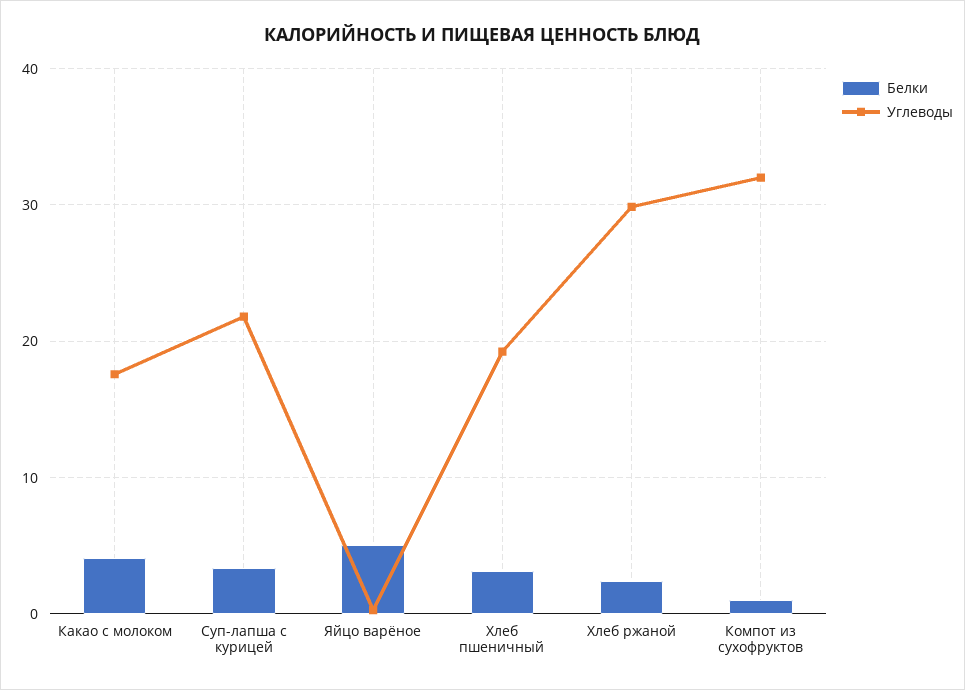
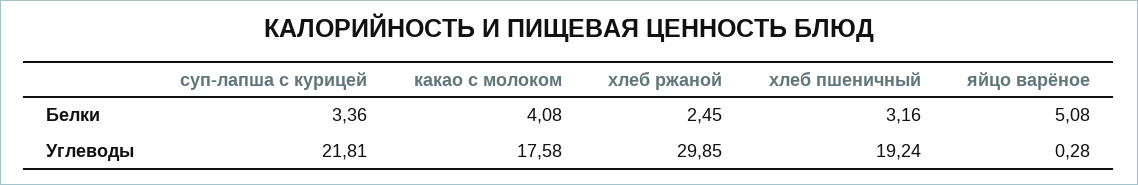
  {
    "Белки": {
      "Какао с молоком": 4.08,
      "Суп-лапша с курицей": 3.36,
      "Яйцо варёное": 5.08,
      "Хлеб пшеничный": 3.16,
-     "Хлеб ржаной": 2.45,
+     "Хлеб ржаной": 2.45
-     "Компот из сухофруктов": 1
    },
    "Углеводы": {
      "Какао с молоком": 17.58,
      "Суп-лапша с курицей": 21.81,
      "Яйцо варёное": 0.28,
      "Хлеб пшеничный": 19.24,
-     "Хлеб ржаной": 29.85,
+     "Хлеб ржаной": 29.85
-     "Компот из сухофруктов": 32
    }
  }

